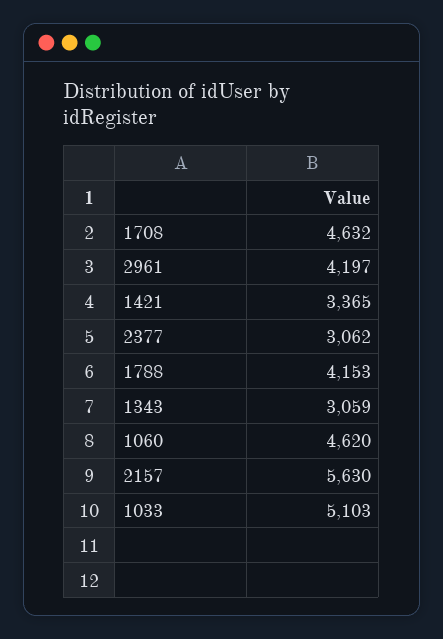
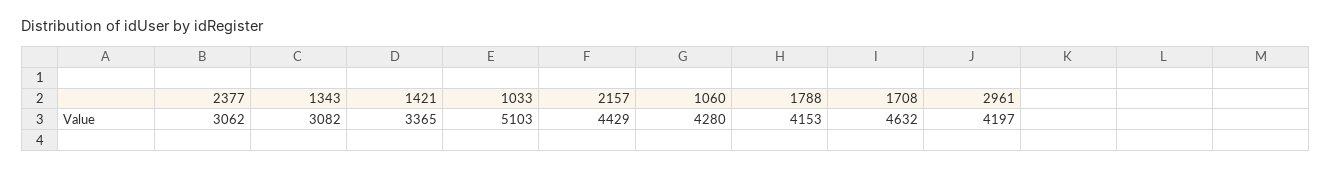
  {
    "1708": 4632,
    "2961": 4197,
    "1421": 3365,
    "2377": 3062,
    "1788": 4153,
-   "1343": 3059,
+   "1343": 3082,
-   "1060": 4620,
+   "1060": 4280,
-   "2157": 5630,
+   "2157": 4429,
    "1033": 5103
  }

